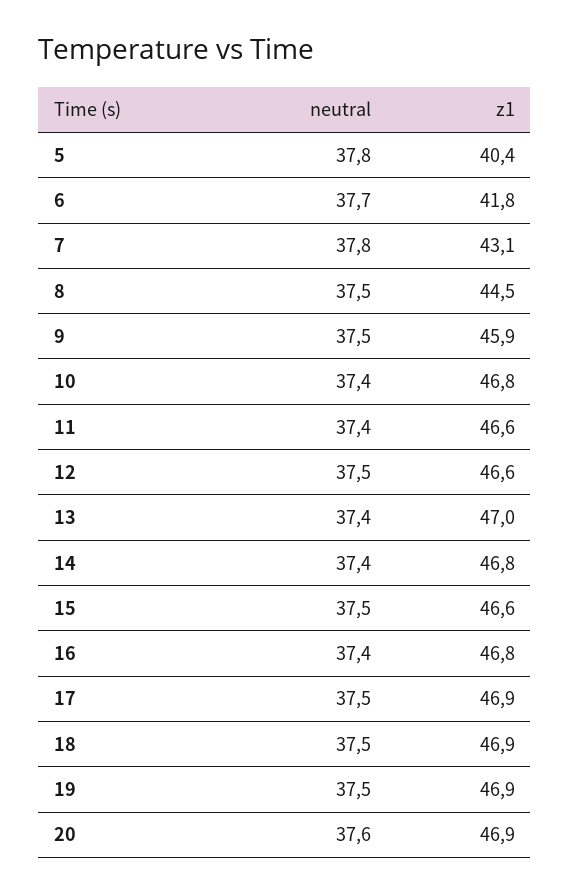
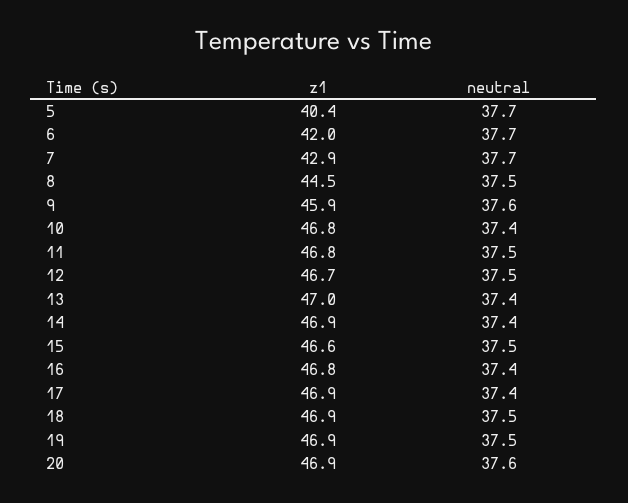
  {
    "neutral": {
-     "5": 37.8,
+     "5": 37.7,
      "6": 37.7,
-     "7": 37.8,
+     "7": 37.7,
      "8": 37.5,
-     "9": 37.5,
+     "9": 37.6,
      "10": 37.4,
-     "11": 37.4,
+     "11": 37.5,
      "12": 37.5,
      "13": 37.4,
      "14": 37.4,
      "15": 37.5,
      "16": 37.4,
-     "17": 37.5,
+     "17": 37.4,
      "18": 37.5,
      "19": 37.5,
      "20": 37.6
    },
    "z1": {
      "5": 40.4,
-     "6": 41.8,
+     "6": 42,
-     "7": 43.1,
+     "7": 42.9,
      "8": 44.5,
      "9": 45.9,
      "10": 46.8,
-     "11": 46.6,
+     "11": 46.8,
-     "12": 46.6,
+     "12": 46.7,
      "13": 47,
-     "14": 46.8,
+     "14": 46.9,
      "15": 46.6,
      "16": 46.8,
      "17": 46.9,
      "18": 46.9,
      "19": 46.9,
      "20": 46.9
    }
  }

